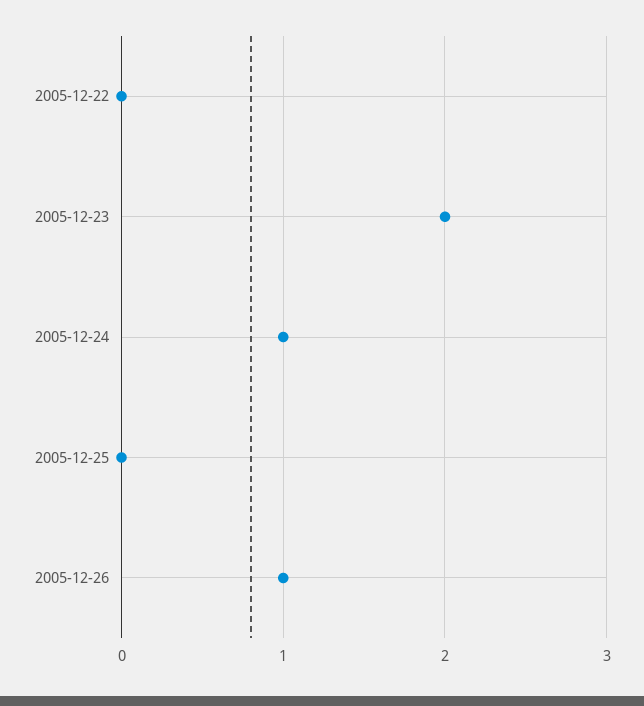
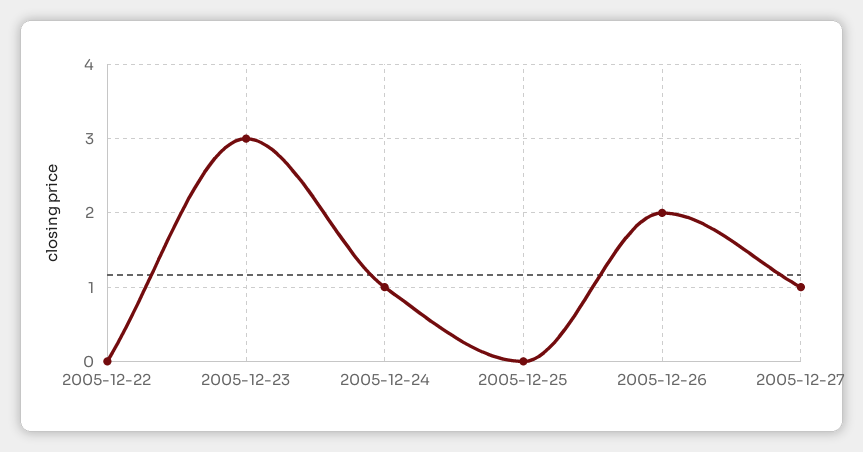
  {
    "2005-12-22": 0,
-   "2005-12-23": 2,
+   "2005-12-23": 3,
    "2005-12-24": 1,
    "2005-12-25": 0,
-   "2005-12-26": 1
+   "2005-12-26": 2,
+   "2005-12-27": 1
  }

